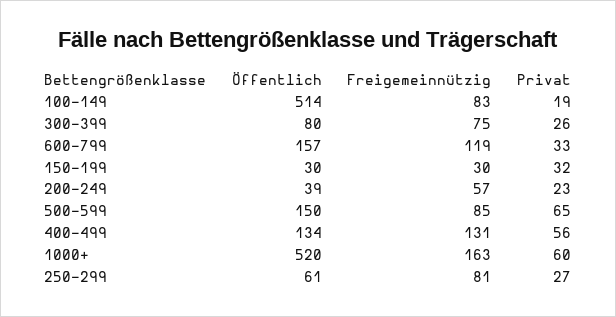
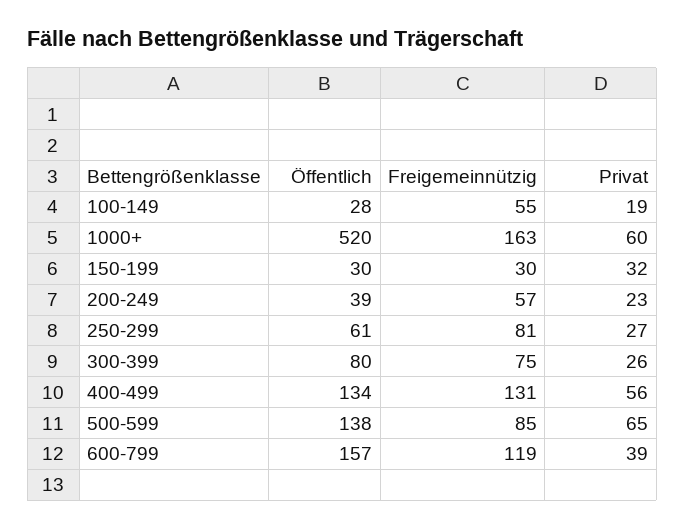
  {
    "Öffentlich": {
-     "100-149": 514,
+     "100-149": 28,
      "300-399": 80,
      "600-799": 157,
      "150-199": 30,
      "200-249": 39,
-     "500-599": 150,
+     "500-599": 138,
      "400-499": 134,
      "1000+": 520,
      "250-299": 61
    },
    "Freigemeinnützig": {
-     "100-149": 83,
+     "100-149": 55,
      "300-399": 75,
      "600-799": 119,
      "150-199": 30,
      "200-249": 57,
      "500-599": 85,
      "400-499": 131,
      "1000+": 163,
      "250-299": 81
    },
    "Privat": {
      "100-149": 19,
      "300-399": 26,
-     "600-799": 33,
+     "600-799": 39,
      "150-199": 32,
      "200-249": 23,
      "500-599": 65,
      "400-499": 56,
      "1000+": 60,
      "250-299": 27
    }
  }

